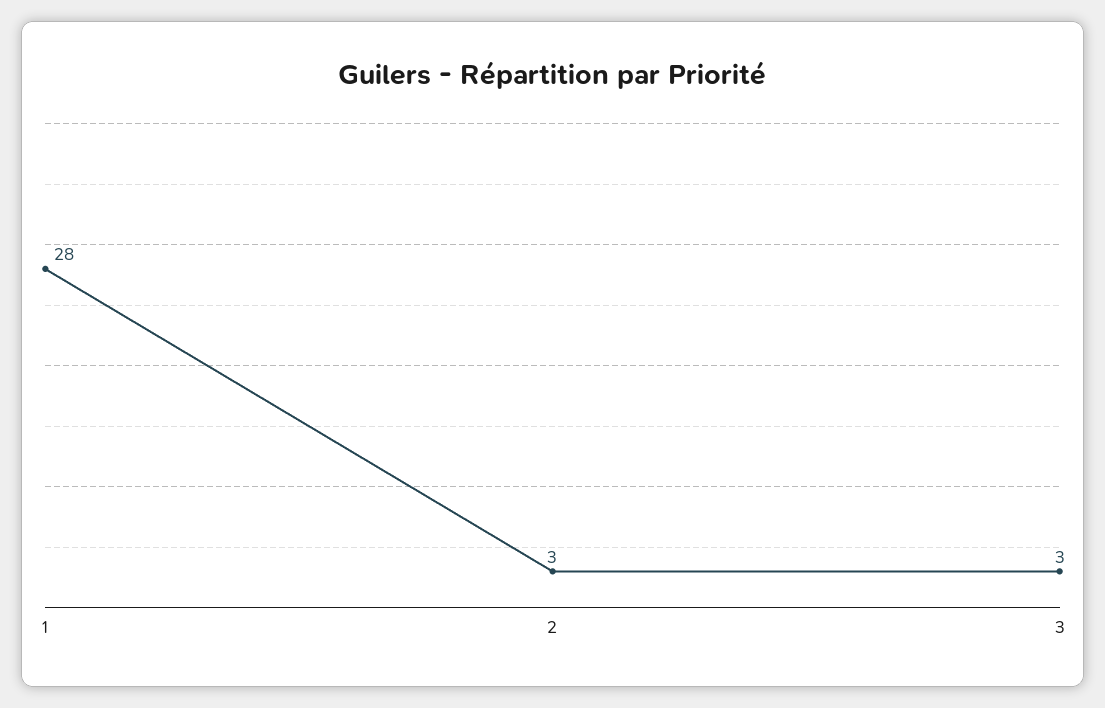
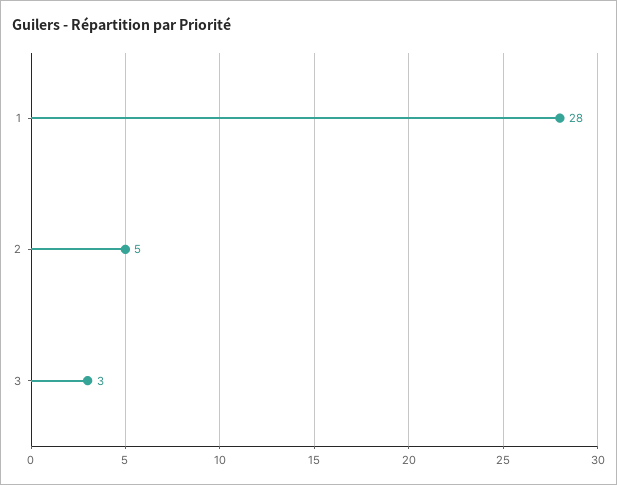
  {
    "1": 28,
-   "2": 3,
+   "2": 5,
    "3": 3
  }

